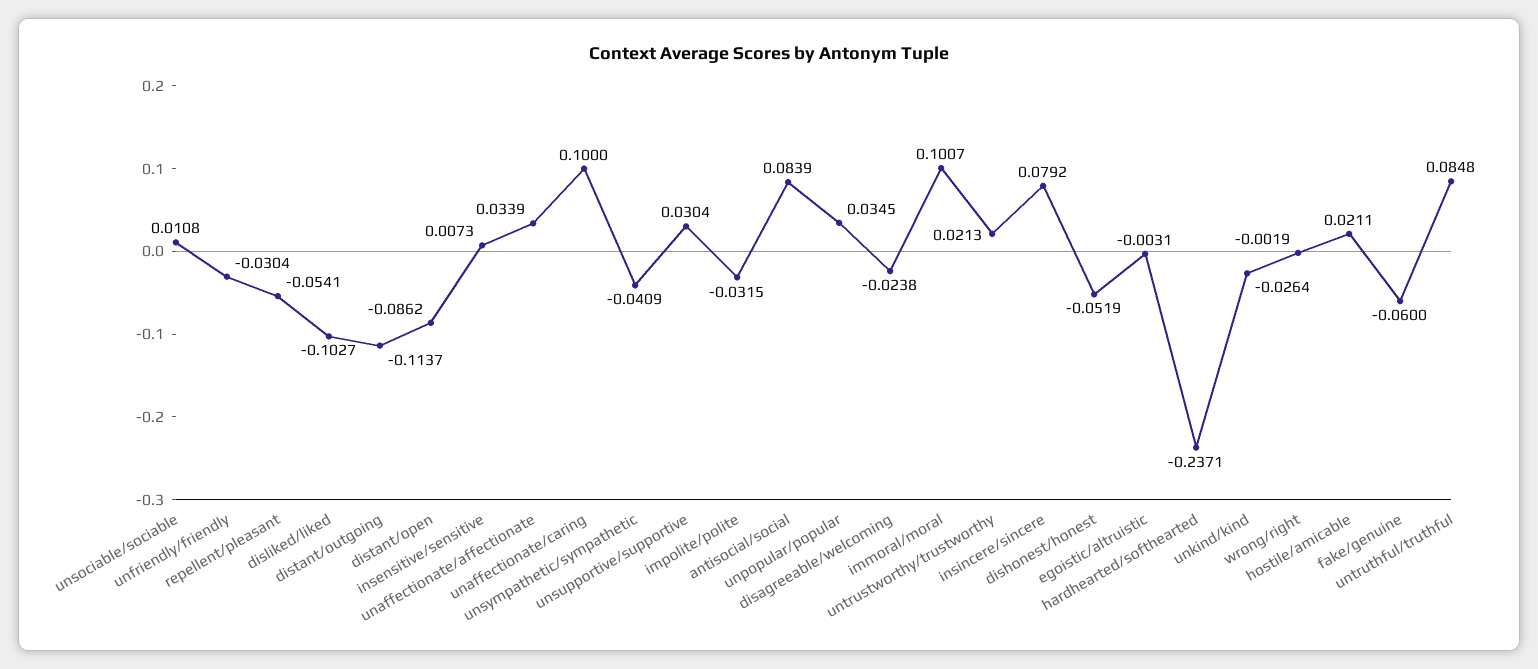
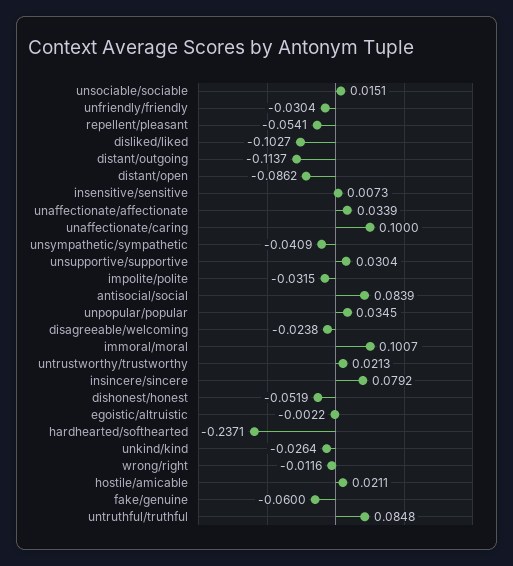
  {
-   "unsociable/sociable": 0.0108,
+   "unsociable/sociable": 0.0151,
    "unfriendly/friendly": -0.0304,
    "repellent/pleasant": -0.0541,
    "disliked/liked": -0.1027,
    "distant/outgoing": -0.1137,
    "distant/open": -0.0862,
    "insensitive/sensitive": 0.0073,
    "unaffectionate/affectionate": 0.0339,
    "unaffectionate/caring": 0.1,
    "unsympathetic/sympathetic": -0.0409,
    "unsupportive/supportive": 0.0304,
    "impolite/polite": -0.0315,
    "antisocial/social": 0.0839,
    "unpopular/popular": 0.0345,
    "disagreeable/welcoming": -0.0238,
    "immoral/moral": 0.1007,
    "untrustworthy/trustworthy": 0.0213,
    "insincere/sincere": 0.0792,
    "dishonest/honest": -0.0519,
-   "egoistic/altruistic": -0.0031,
+   "egoistic/altruistic": -0.0022,
    "hardhearted/softhearted": -0.2371,
    "unkind/kind": -0.0264,
-   "wrong/right": -0.0019,
+   "wrong/right": -0.0116,
    "hostile/amicable": 0.0211,
    "fake/genuine": -0.06,
    "untruthful/truthful": 0.0848
  }

